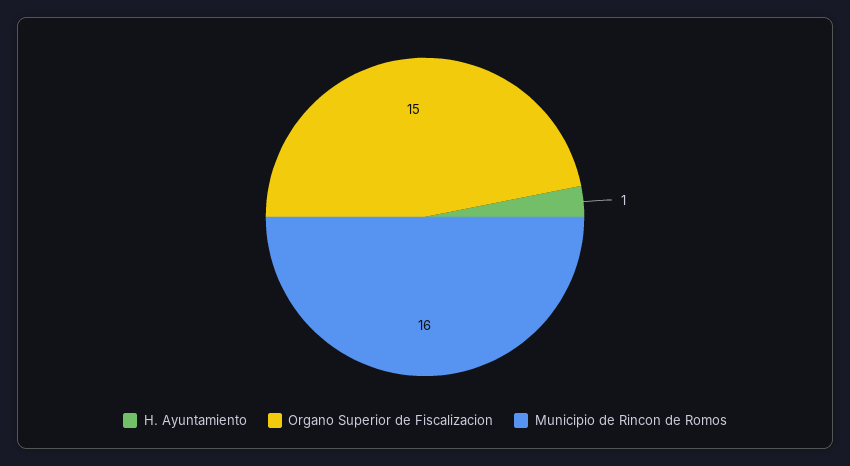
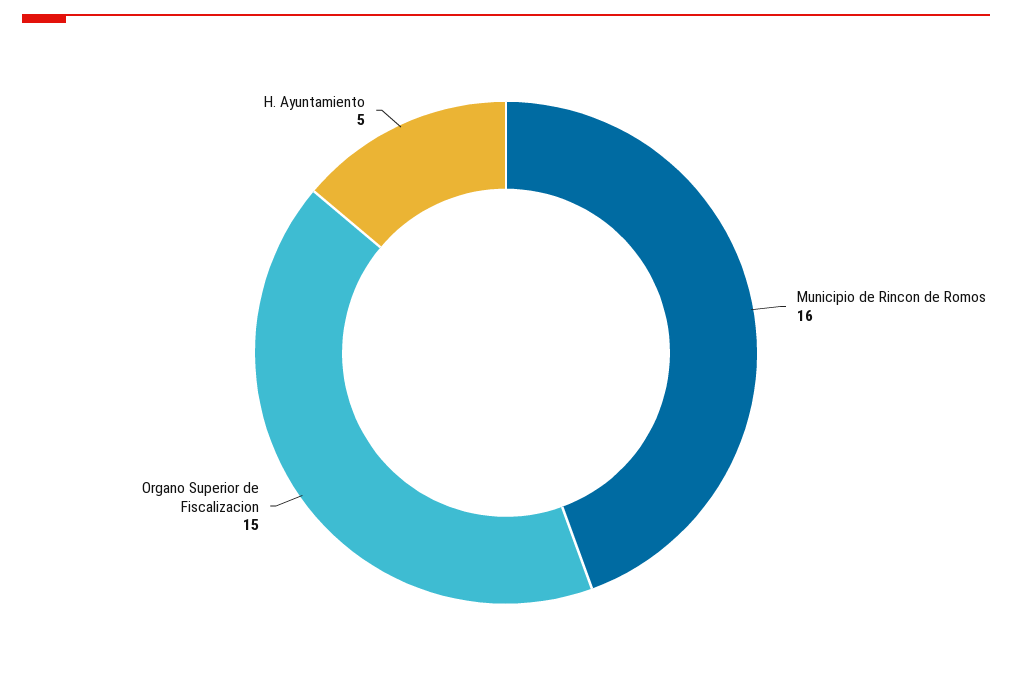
  {
-   "H. Ayuntamiento": 1,
+   "H. Ayuntamiento": 5,
    "Organo Superior de Fiscalizacion": 15,
    "Municipio de Rincon de Romos": 16
  }

